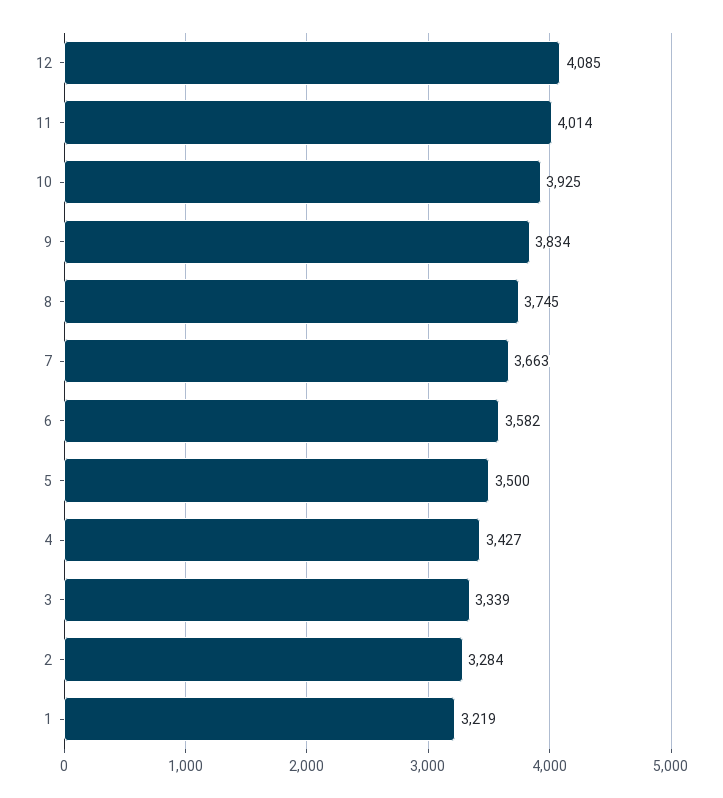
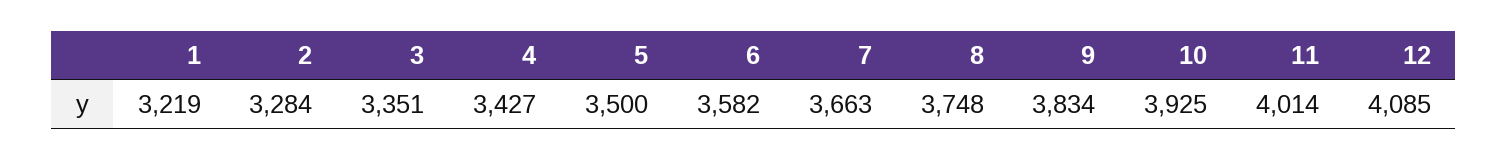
  {
    "12": 4085,
    "11": 4014,
    "10": 3925,
    "9": 3834,
-   "8": 3745,
+   "8": 3748,
    "7": 3663,
    "6": 3582,
    "5": 3500,
    "4": 3427,
-   "3": 3339,
+   "3": 3351,
    "2": 3284,
    "1": 3219
  }

